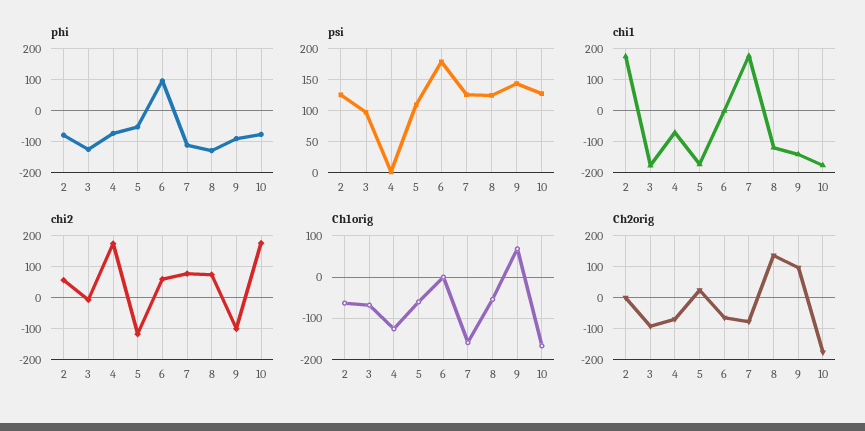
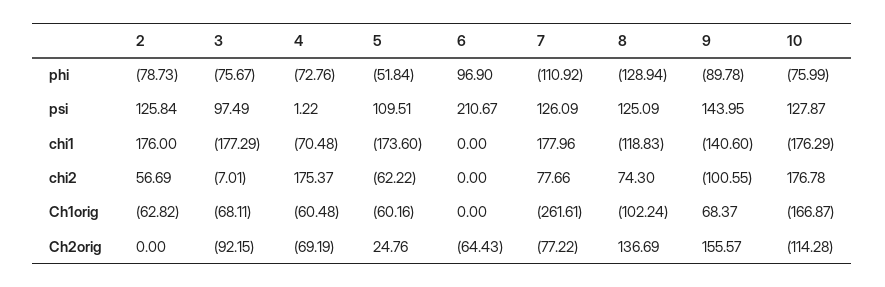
  {
    "phi": {
      "2": -78.73,
-     "3": -120,
+     "3": -75.67,
      "4": -72.76,
      "5": -51.84,
      "6": 96.9,
      "7": -110.92,
      "8": -128.94,
      "9": -89.78,
      "10": -75.99
    },
    "psi": {
      "2": 125.84,
      "3": 97.49,
      "4": 1.22,
      "5": 109.51,
-     "6": 180,
+     "6": 210.67,
      "7": 126.09,
      "8": 125.09,
      "9": 143.95,
      "10": 127.87
    },
    "chi1": {
      "2": 176,
      "3": -177.29,
      "4": -70.48,
      "5": -173.6,
      "6": 0,
      "7": 177.96,
      "8": -118.83,
      "9": -140.6,
      "10": -176.29
    },
    "chi2": {
      "2": 56.69,
      "3": -7.01,
      "4": 175.37,
-     "5": -120,
+     "5": -62.22,
-     "6": 60,
+     "6": 0,
      "7": 77.66,
      "8": 74.3,
      "9": -100.55,
      "10": 176.78
    },
    "Ch1orig": {
      "2": -62.82,
      "3": -68.11,
-     "4": -120,
+     "4": -60.48,
      "5": -60.16,
      "6": 0,
-     "7": -160,
+     "7": -261.61,
-     "8": -60,
+     "8": -102.24,
      "9": 68.37,
      "10": -166.87
    },
    "Ch2orig": {
      "2": 0,
      "3": -92.15,
      "4": -69.19,
      "5": 24.76,
      "6": -64.43,
      "7": -77.22,
      "8": 136.69,
-     "9": 100,
+     "9": 155.57,
-     "10": -180
+     "10": -114.28
    }
  }

